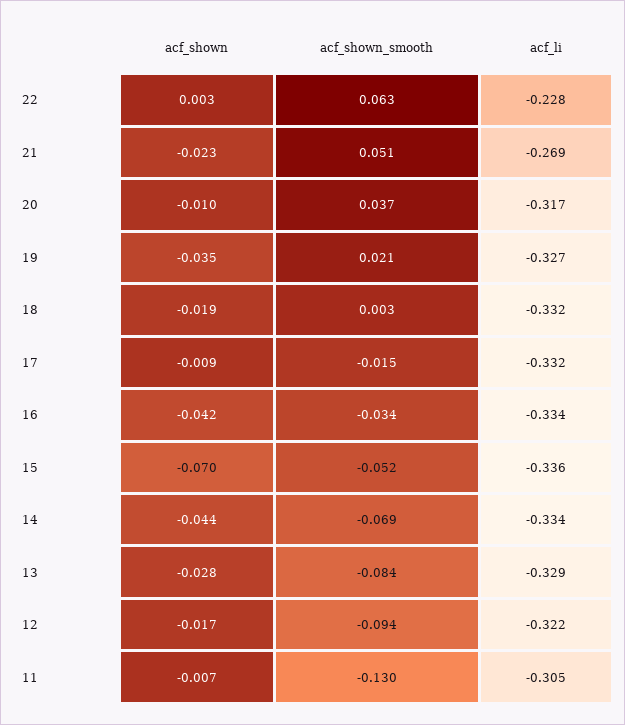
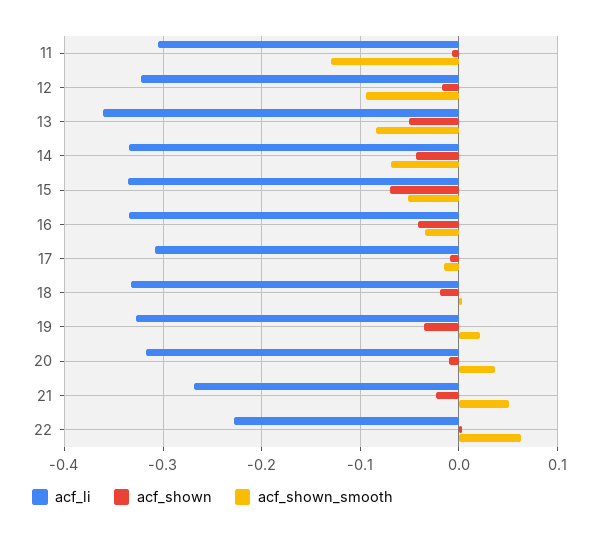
  {
    "acf_shown": {
      "22": 0.003,
      "21": -0.023,
      "20": -0.01,
      "19": -0.035,
      "18": -0.019,
      "17": -0.009,
      "16": -0.042,
      "15": -0.07,
      "14": -0.044,
-     "13": -0.028,
+     "13": -0.05,
      "12": -0.017,
      "11": -0.007
    },
    "acf_shown_smooth": {
      "22": 0.063,
      "21": 0.051,
      "20": 0.037,
      "19": 0.021,
      "18": 0.003,
      "17": -0.015,
      "16": -0.034,
      "15": -0.052,
      "14": -0.069,
      "13": -0.084,
      "12": -0.094,
      "11": -0.13
    },
    "acf_li": {
      "22": -0.228,
      "21": -0.269,
      "20": -0.317,
      "19": -0.327,
      "18": -0.332,
-     "17": -0.332,
+     "17": -0.31,
      "16": -0.334,
      "15": -0.336,
      "14": -0.334,
-     "13": -0.329,
+     "13": -0.36,
      "12": -0.322,
      "11": -0.305
    }
  }

